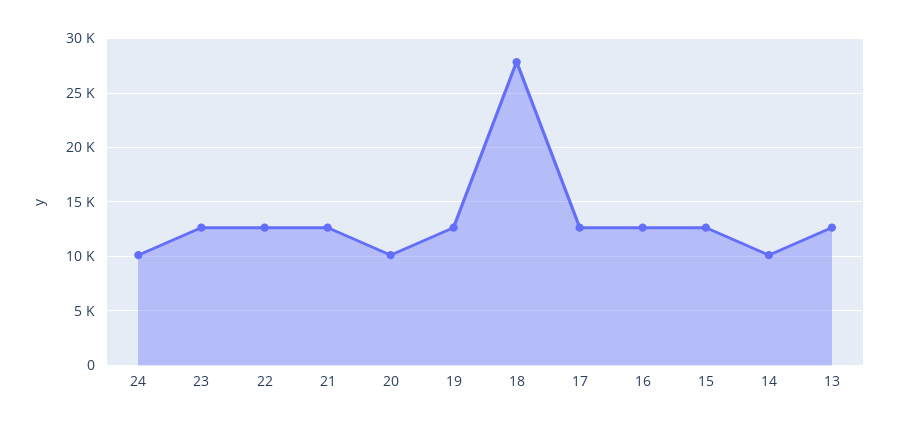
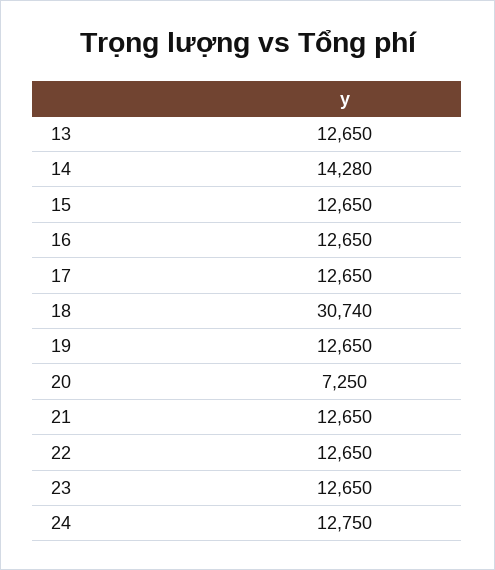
  {
-   "24": 10000,
+   "24": 12750,
    "23": 12650,
    "22": 12650,
    "21": 12650,
-   "20": 10000,
+   "20": 7250,
    "19": 12650,
-   "18": 28000,
+   "18": 30740,
    "17": 12650,
    "16": 12650,
    "15": 12650,
-   "14": 10000,
+   "14": 14280,
    "13": 12650
  }

